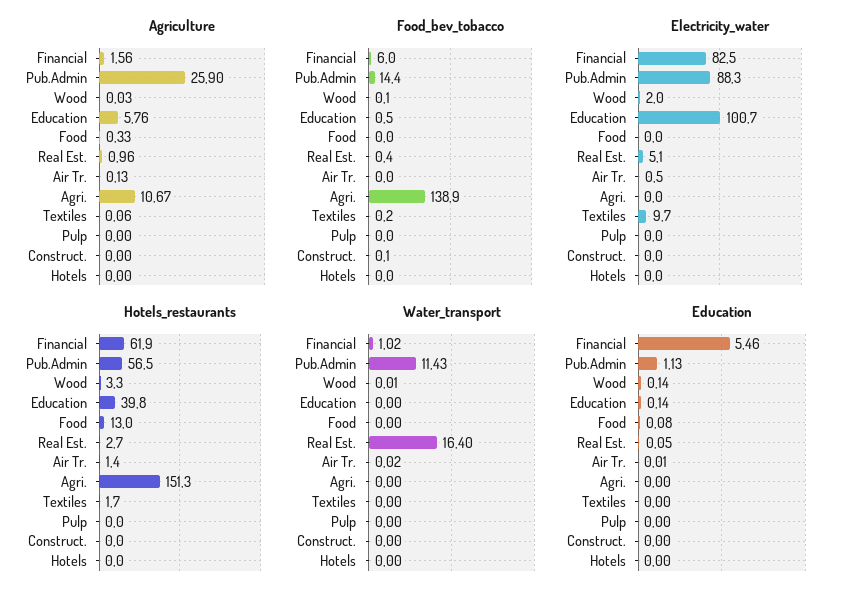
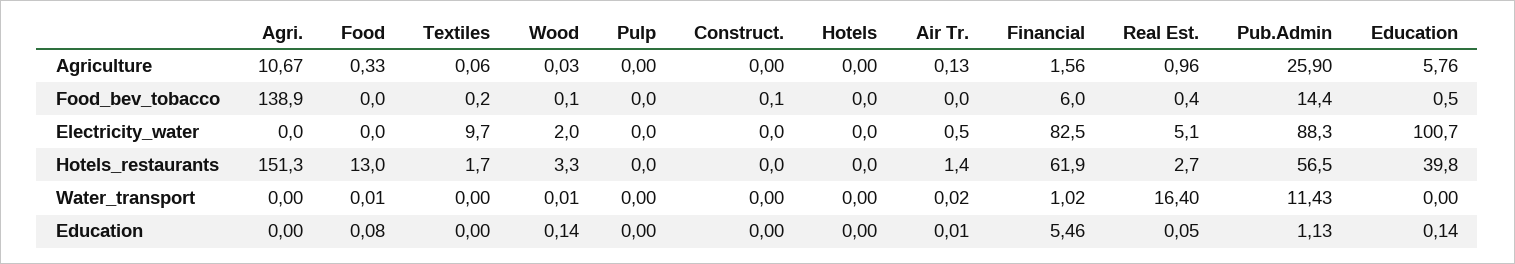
  {
    "Agriculture": {
      "Financial": 1.56,
      "Pub.Admin": 25.9,
      "Wood": 0.03,
      "Education": 5.76,
      "Food": 0.33,
      "Real Est.": 0.96,
      "Air Tr.": 0.13,
      "Agri.": 10.67,
      "Textiles": 0.06,
      "Pulp": 0,
      "Construct.": 0,
      "Hotels": 0
    },
    "Food_bev_tobacco": {
      "Financial": 6,
      "Pub.Admin": 14.4,
      "Wood": 0.1,
      "Education": 0.5,
      "Food": 0,
      "Real Est.": 0.4,
      "Air Tr.": 0,
      "Agri.": 138.9,
      "Textiles": 0.2,
      "Pulp": 0,
      "Construct.": 0.1,
      "Hotels": 0
    },
    "Electricity_water": {
      "Financial": 82.5,
      "Pub.Admin": 88.3,
      "Wood": 2,
      "Education": 100.7,
      "Food": 0,
      "Real Est.": 5.1,
      "Air Tr.": 0.5,
      "Agri.": 0,
      "Textiles": 9.7,
      "Pulp": 0,
      "Construct.": 0,
      "Hotels": 0
    },
    "Hotels_restaurants": {
      "Financial": 61.9,
      "Pub.Admin": 56.5,
      "Wood": 3.3,
      "Education": 39.8,
      "Food": 13,
      "Real Est.": 2.7,
      "Air Tr.": 1.4,
      "Agri.": 151.3,
      "Textiles": 1.7,
      "Pulp": 0,
      "Construct.": 0,
      "Hotels": 0
    },
    "Water_transport": {
      "Financial": 1.02,
      "Pub.Admin": 11.43,
      "Wood": 0.01,
      "Education": 0,
-     "Food": 0,
+     "Food": 0.01,
      "Real Est.": 16.4,
      "Air Tr.": 0.02,
      "Agri.": 0,
      "Textiles": 0,
      "Pulp": 0,
      "Construct.": 0,
      "Hotels": 0
    },
    "Education": {
      "Financial": 5.46,
      "Pub.Admin": 1.13,
      "Wood": 0.14,
      "Education": 0.14,
      "Food": 0.08,
      "Real Est.": 0.05,
      "Air Tr.": 0.01,
      "Agri.": 0,
      "Textiles": 0,
      "Pulp": 0,
      "Construct.": 0,
      "Hotels": 0
    }
  }

